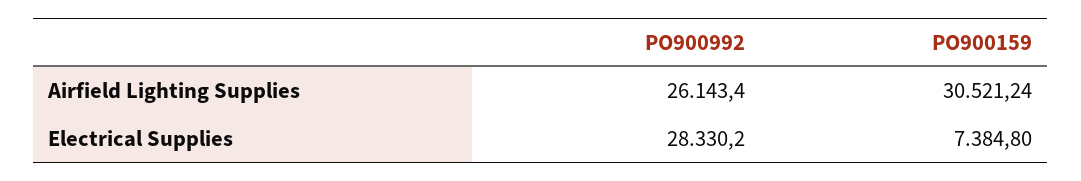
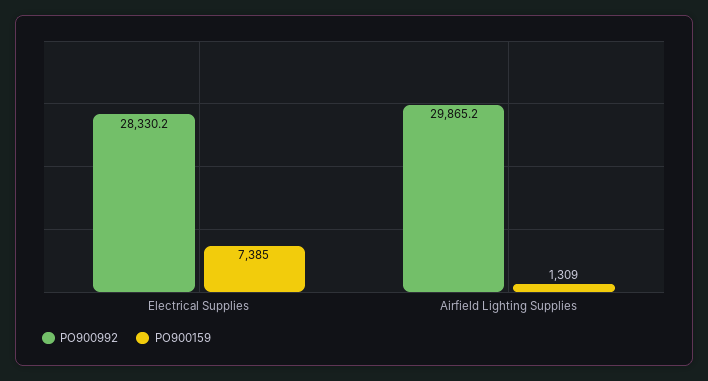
  {
    "PO900992": {
-     "Airfield Lighting Supplies": 26143.4,
+     "Airfield Lighting Supplies": 29865.2,
      "Electrical Supplies": 28330.2
    },
    "PO900159": {
-     "Airfield Lighting Supplies": 30521.24,
+     "Airfield Lighting Supplies": 1309,
      "Electrical Supplies": 7384.8
    }
  }

